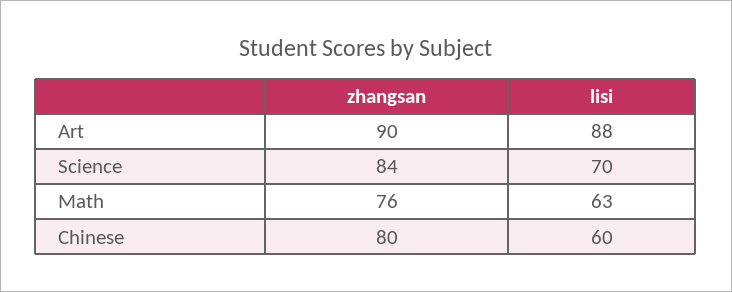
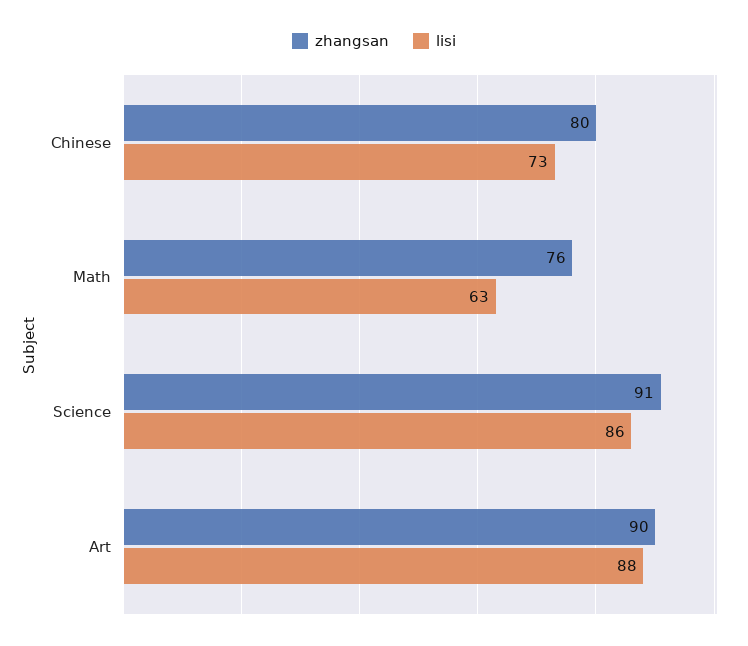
  {
    "zhangsan": {
      "Art": 90,
-     "Science": 84,
+     "Science": 91,
      "Math": 76,
      "Chinese": 80
    },
    "lisi": {
      "Art": 88,
-     "Science": 70,
+     "Science": 86,
      "Math": 63,
-     "Chinese": 60
+     "Chinese": 73
    }
  }

